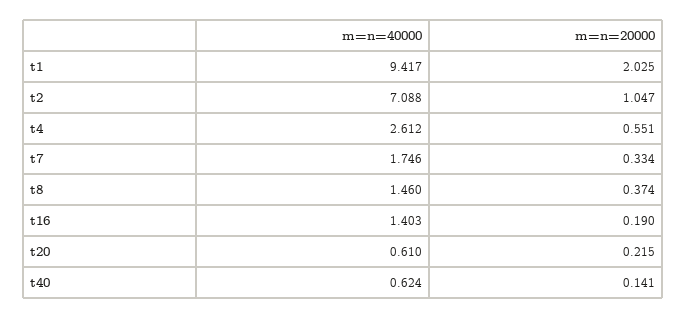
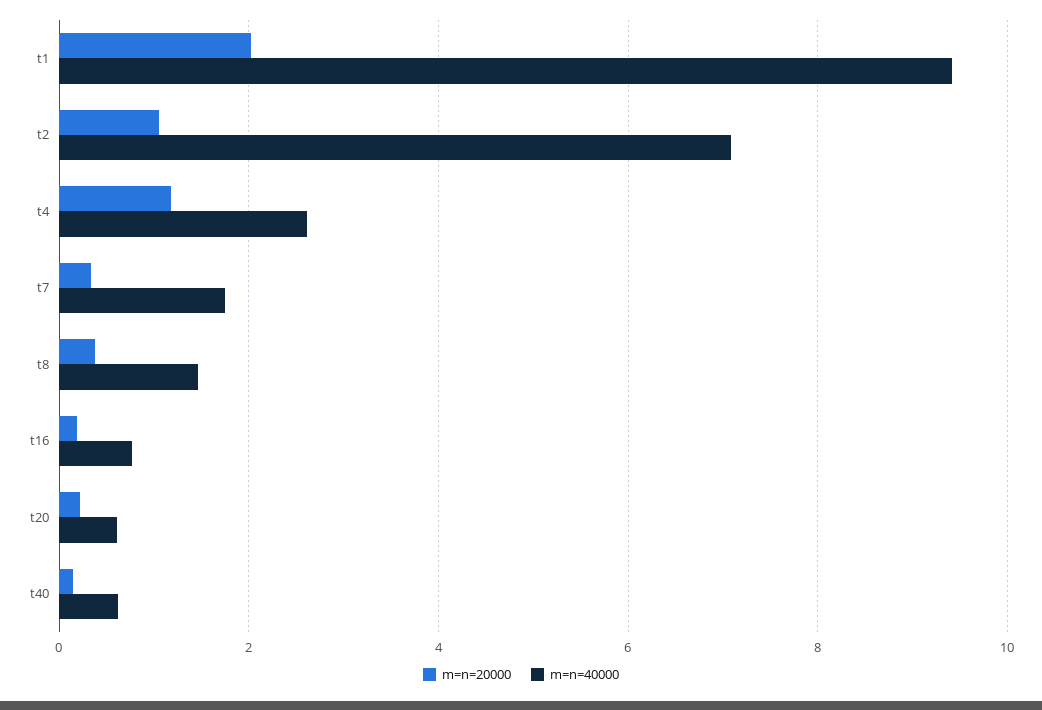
  {
    "m=n=40000": {
      "t1": 9.417,
      "t2": 7.088,
      "t4": 2.612,
      "t7": 1.746,
      "t8": 1.46,
-     "t16": 1.403,
+     "t16": 0.8,
      "t20": 0.61,
      "t40": 0.624
    },
    "m=n=20000": {
      "t1": 2.025,
      "t2": 1.047,
-     "t4": 0.551,
+     "t4": 1.2,
      "t7": 0.334,
      "t8": 0.374,
      "t16": 0.19,
      "t20": 0.215,
      "t40": 0.141
    }
  }

